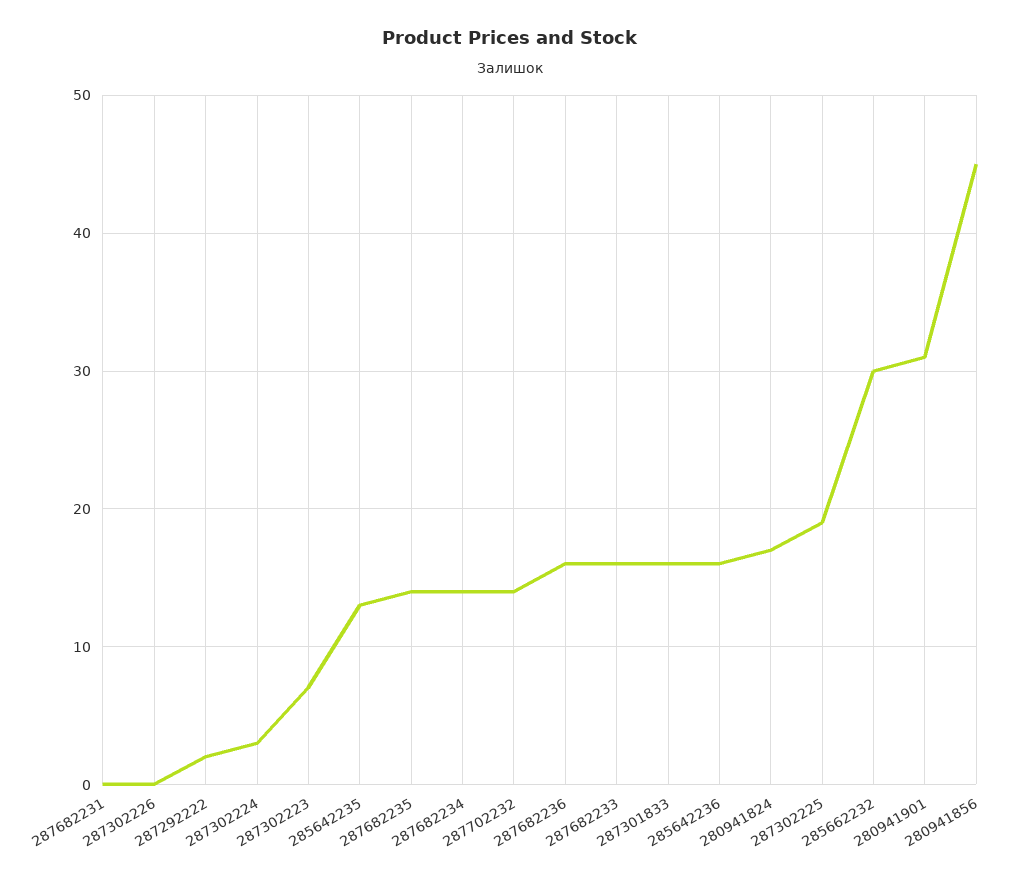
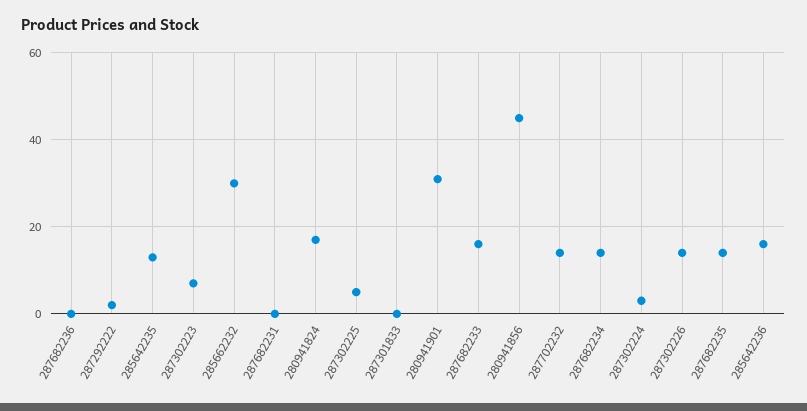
  {
    "287682231": 0,
-   "287302226": 0,
+   "287302226": 15,
    "287292222": 2,
    "287302224": 3,
    "287302223": 7,
    "285642235": 13,
    "287682235": 14,
    "287682234": 14,
    "287702232": 14,
-   "287682236": 16,
+   "287682236": 0,
    "287682233": 16,
-   "287301833": 16,
+   "287301833": 0,
    "285642236": 16,
    "280941824": 17,
-   "287302225": 19,
+   "287302225": 5,
    "285662232": 30,
    "280941901": 31,
    "280941856": 45
  }

